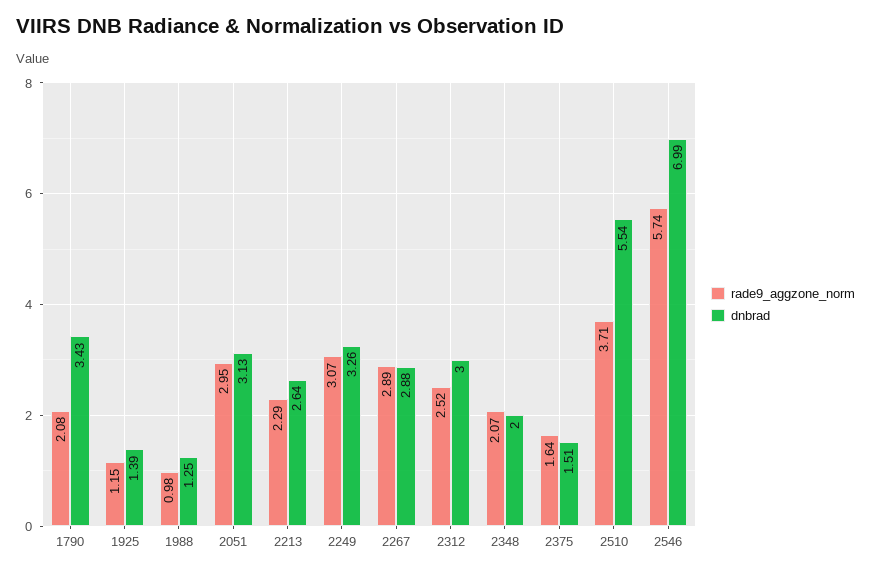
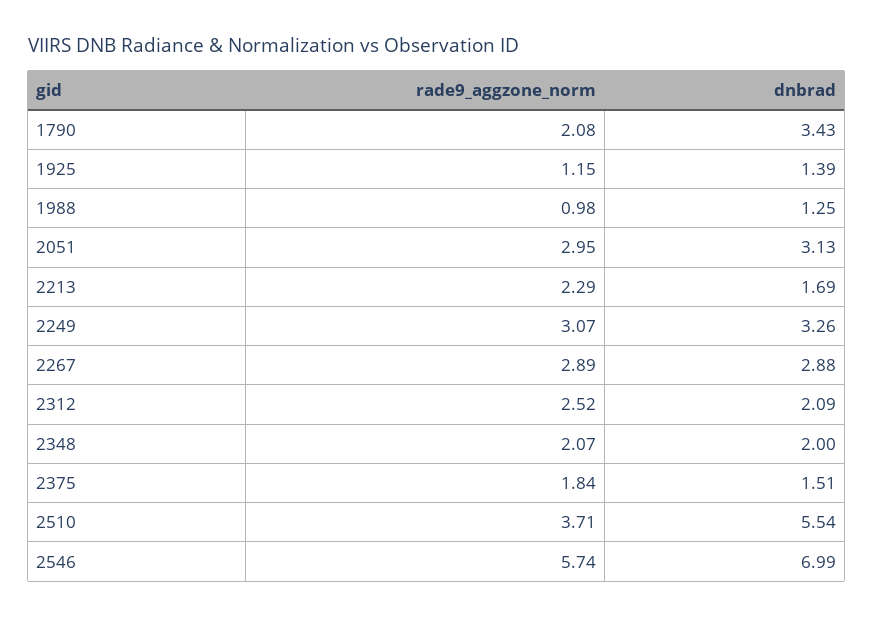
  {
    "rade9_aggzone_norm": {
      "1790": 2.08,
      "1925": 1.15,
      "1988": 0.98,
      "2051": 2.95,
      "2213": 2.29,
      "2249": 3.07,
      "2267": 2.89,
      "2312": 2.52,
      "2348": 2.07,
-     "2375": 1.64,
+     "2375": 1.84,
      "2510": 3.71,
      "2546": 5.74
    },
    "dnbrad": {
      "1790": 3.43,
      "1925": 1.39,
      "1988": 1.25,
      "2051": 3.13,
-     "2213": 2.64,
+     "2213": 1.69,
      "2249": 3.26,
      "2267": 2.88,
-     "2312": 3,
+     "2312": 2.09,
      "2348": 2,
      "2375": 1.51,
      "2510": 5.54,
      "2546": 6.99
    }
  }

